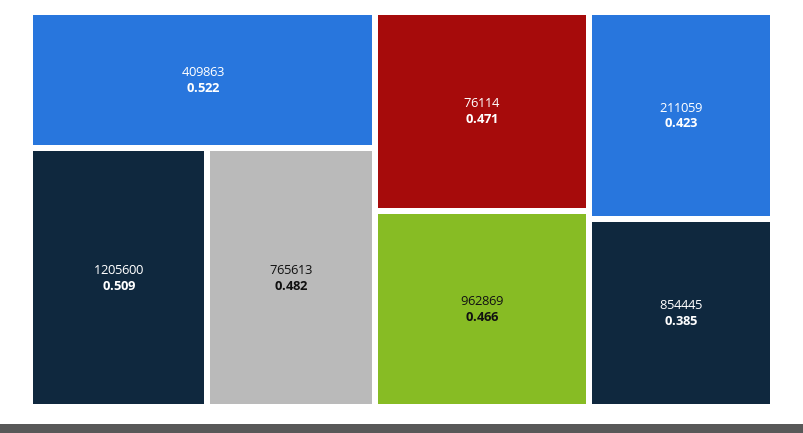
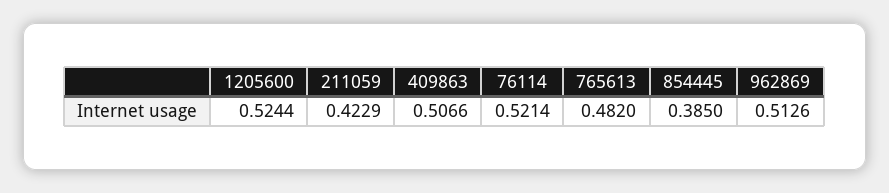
  {
-   "409863": 0.522,
+   "409863": 0.5066,
-   "1205600": 0.509,
+   "1205600": 0.5244,
    "765613": 0.482,
-   "76114": 0.471,
+   "76114": 0.5214,
-   "962869": 0.466,
+   "962869": 0.5126,
    "211059": 0.4229,
    "854445": 0.385
  }

